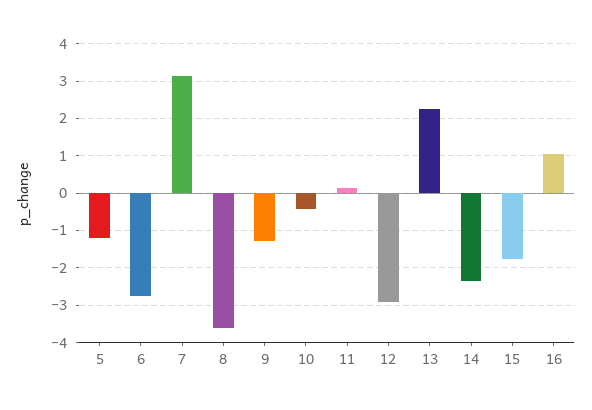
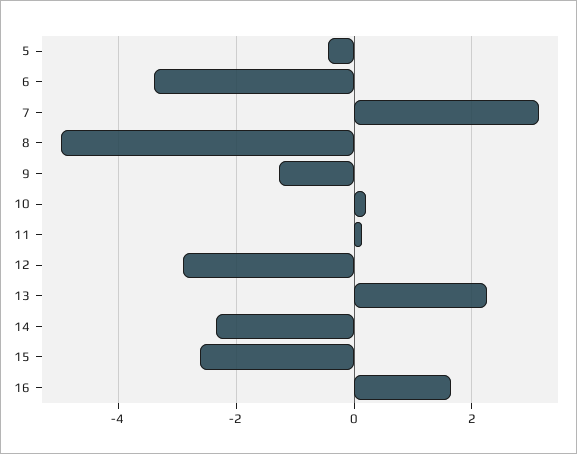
  {
-   "5": -1.2,
+   "5": -0.4,
-   "6": -2.8,
+   "6": -3.4,
    "7": 3.2,
-   "8": -3.6,
+   "8": -5,
    "9": -1.2,
-   "10": -0.4,
+   "10": 0.2,
    "11": 0.2,
    "12": -3,
    "13": 2.2,
    "14": -2.4,
-   "15": -1.8,
+   "15": -2.6,
-   "16": 1
+   "16": 1.6
  }

